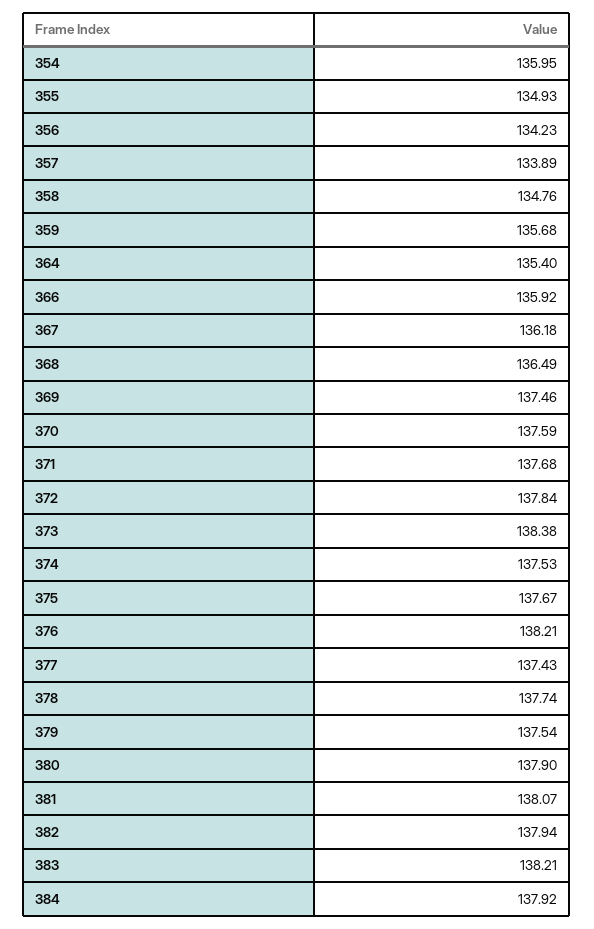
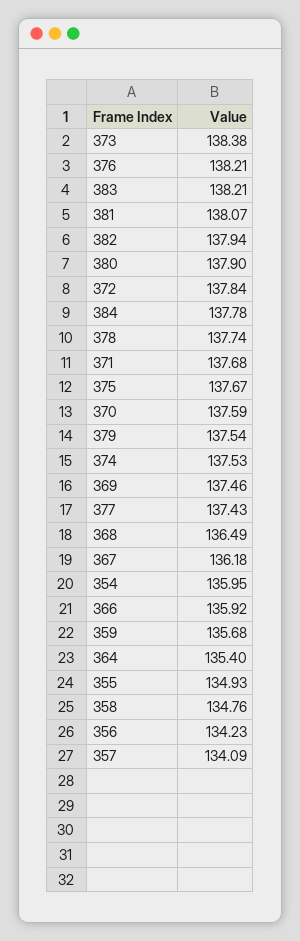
  {
    "354": 135.95,
    "355": 134.93,
    "356": 134.23,
-   "357": 133.89,
+   "357": 134.09,
    "358": 134.76,
    "359": 135.68,
    "364": 135.4,
    "366": 135.92,
    "367": 136.18,
    "368": 136.49,
    "369": 137.46,
    "370": 137.59,
    "371": 137.68,
    "372": 137.84,
    "373": 138.38,
    "374": 137.53,
    "375": 137.67,
    "376": 138.21,
    "377": 137.43,
    "378": 137.74,
    "379": 137.54,
    "380": 137.9,
    "381": 138.07,
    "382": 137.94,
    "383": 138.21,
-   "384": 137.92
+   "384": 137.78
  }

